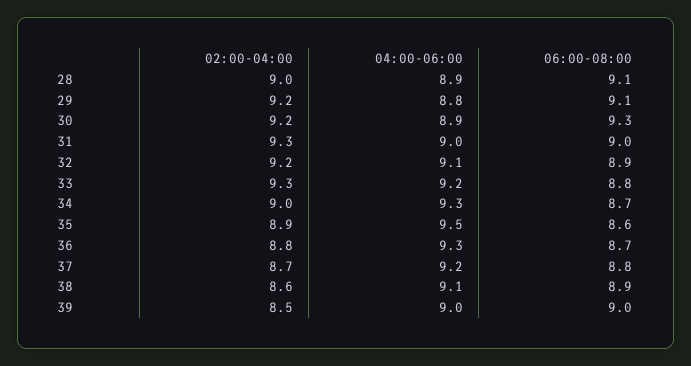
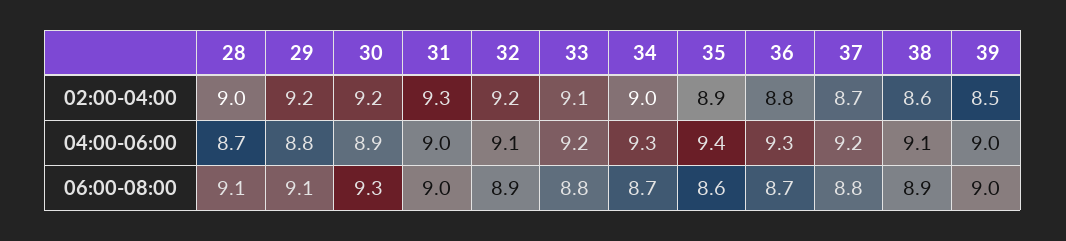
  {
    "02:00-04:00": {
      "28": 9,
      "29": 9.2,
      "30": 9.2,
      "31": 9.3,
      "32": 9.2,
-     "33": 9.3,
+     "33": 9.1,
      "34": 9,
      "35": 8.9,
      "36": 8.8,
      "37": 8.7,
      "38": 8.6,
      "39": 8.5
    },
    "04:00-06:00": {
-     "28": 8.9,
+     "28": 8.7,
      "29": 8.8,
      "30": 8.9,
      "31": 9,
      "32": 9.1,
      "33": 9.2,
      "34": 9.3,
-     "35": 9.5,
+     "35": 9.4,
      "36": 9.3,
      "37": 9.2,
      "38": 9.1,
      "39": 9
    },
    "06:00-08:00": {
      "28": 9.1,
      "29": 9.1,
      "30": 9.3,
      "31": 9,
      "32": 8.9,
      "33": 8.8,
      "34": 8.7,
      "35": 8.6,
      "36": 8.7,
      "37": 8.8,
      "38": 8.9,
      "39": 9
    }
  }

